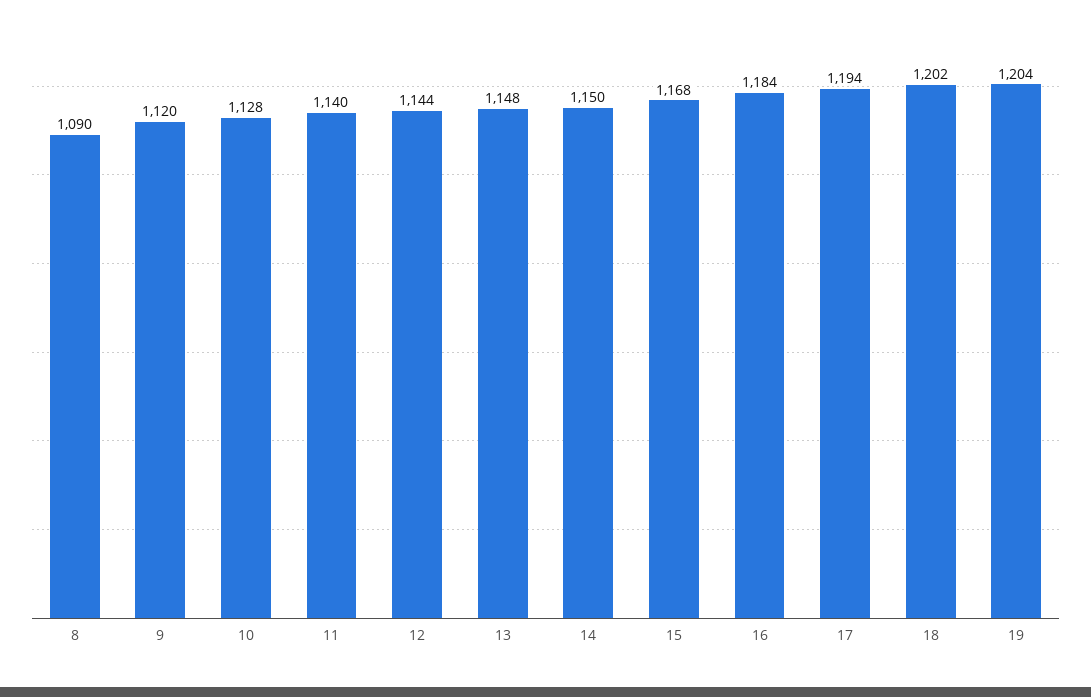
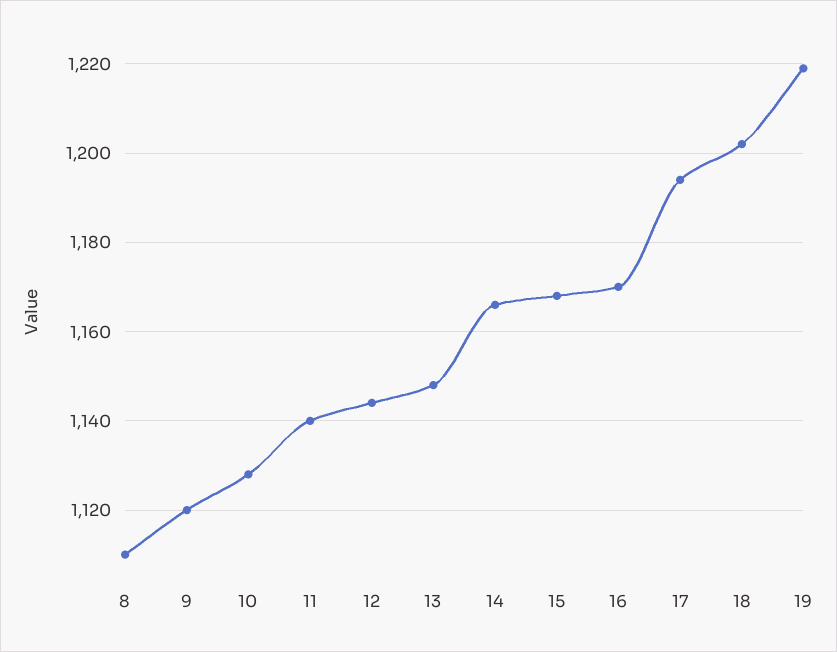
  {
-   "8": 1090,
+   "8": 1110,
    "9": 1120,
    "10": 1128,
    "11": 1140,
    "12": 1144,
    "13": 1148,
-   "14": 1150,
+   "14": 1165,
    "15": 1168,
-   "16": 1184,
+   "16": 1170,
    "17": 1194,
    "18": 1202,
-   "19": 1204
+   "19": 1220
  }

